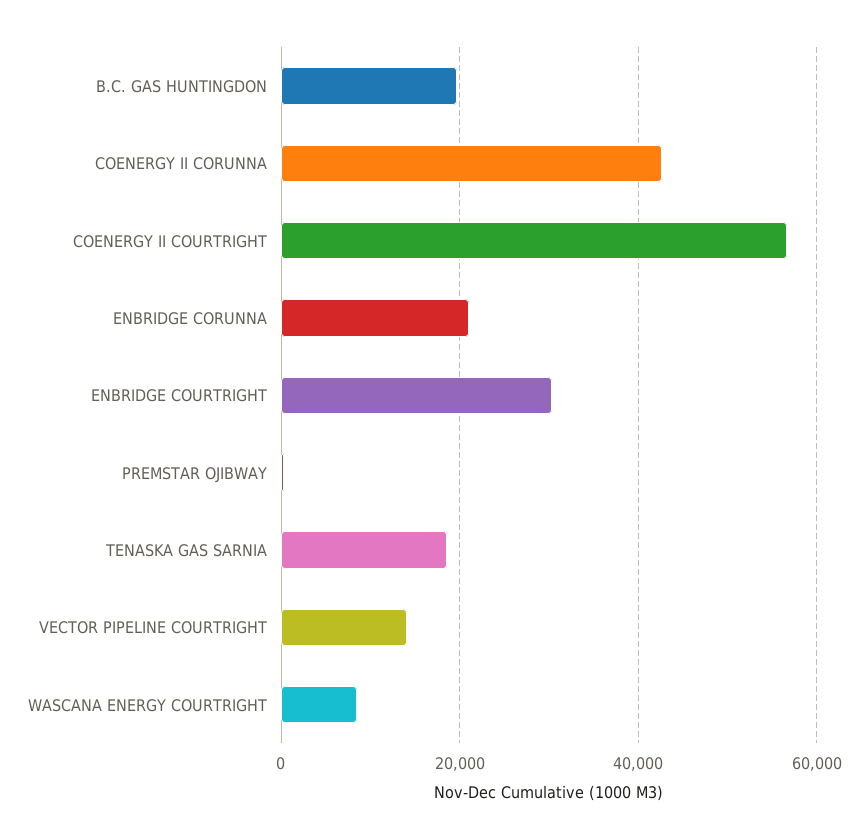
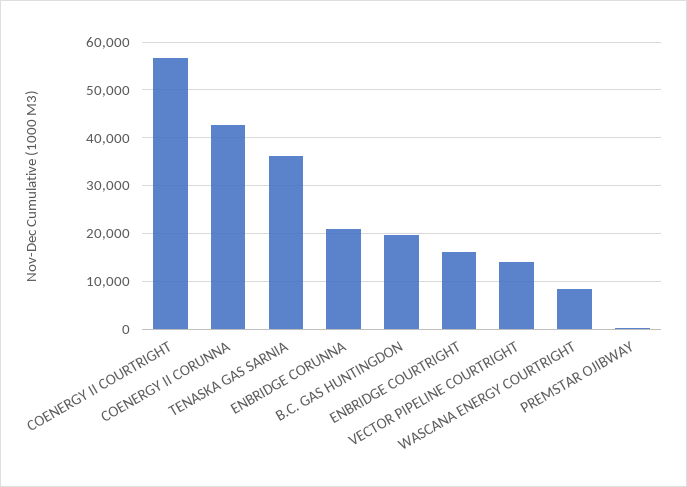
  {
    "B.C. GAS HUNTINGDON": 20000,
    "COENERGY II CORUNNA": 42000,
    "COENERGY II COURTRIGHT": 56000,
    "ENBRIDGE CORUNNA": 20000,
-   "ENBRIDGE COURTRIGHT": 30000,
+   "ENBRIDGE COURTRIGHT": 16000,
    "PREMSTAR OJIBWAY": 0,
-   "TENASKA GAS SARNIA": 18000,
+   "TENASKA GAS SARNIA": 36000,
    "VECTOR PIPELINE COURTRIGHT": 14000,
    "WASCANA ENERGY COURTRIGHT": 8000
  }

